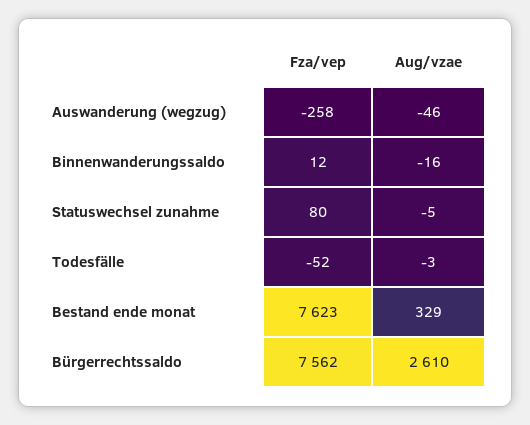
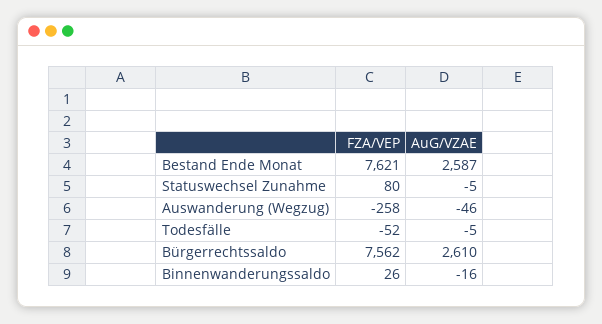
  {
    "Fza/vep": {
      "Auswanderung (wegzug)": -258,
-     "Binnenwanderungssaldo": 12,
+     "Binnenwanderungssaldo": 26,
      "Statuswechsel zunahme": 80,
      "Todesfälle": -52,
-     "Bestand ende monat": 7623,
+     "Bestand ende monat": 7621,
      "Bürgerrechtssaldo": 7562
    },
    "Aug/vzae": {
      "Auswanderung (wegzug)": -46,
      "Binnenwanderungssaldo": -16,
      "Statuswechsel zunahme": -5,
-     "Todesfälle": -3,
+     "Todesfälle": -5,
-     "Bestand ende monat": 329,
+     "Bestand ende monat": 2587,
      "Bürgerrechtssaldo": 2610
    }
  }

